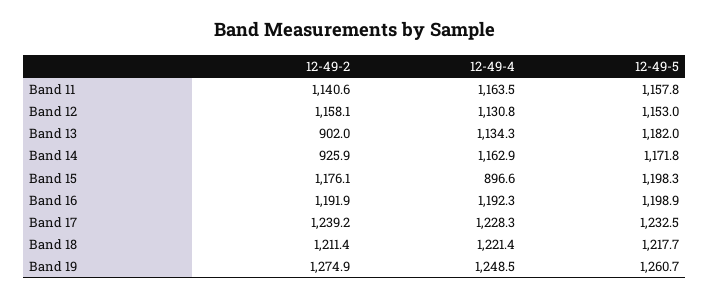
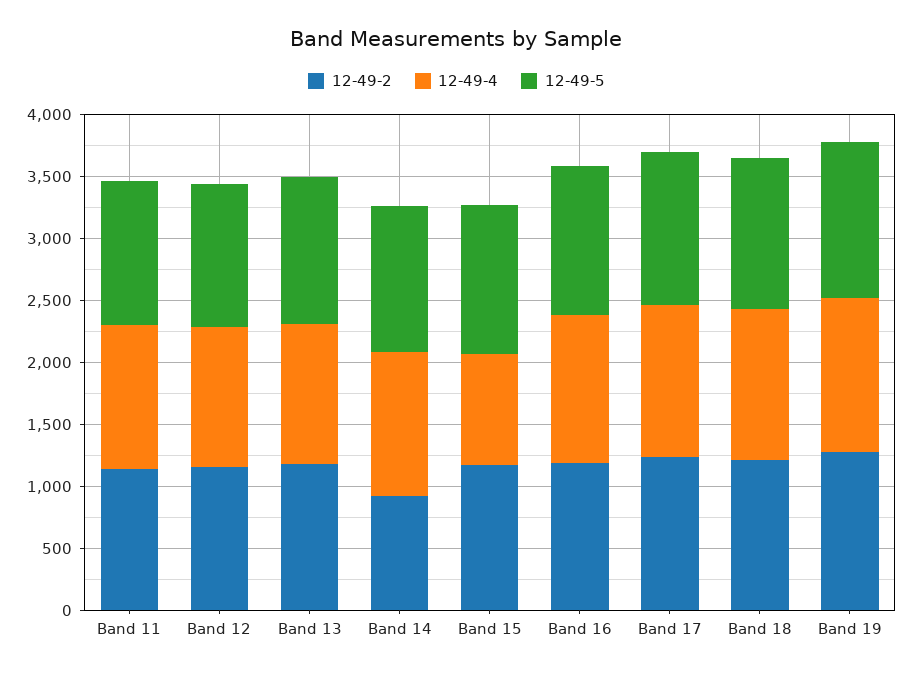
  {
    "12-49-2": {
      "Band 11": 1140.6,
      "Band 12": 1158.1,
-     "Band 13": 902,
+     "Band 13": 1200,
      "Band 14": 925.9,
      "Band 15": 1176.1,
      "Band 16": 1191.9,
      "Band 17": 1239.2,
      "Band 18": 1211.4,
      "Band 19": 1274.9
    },
    "12-49-4": {
      "Band 11": 1163.5,
      "Band 12": 1130.8,
      "Band 13": 1134.3,
      "Band 14": 1162.9,
      "Band 15": 896.6,
      "Band 16": 1192.3,
      "Band 17": 1228.3,
      "Band 18": 1221.4,
      "Band 19": 1248.5
    },
    "12-49-5": {
      "Band 11": 1157.8,
      "Band 12": 1153,
      "Band 13": 1182,
      "Band 14": 1171.8,
      "Band 15": 1198.3,
      "Band 16": 1198.9,
      "Band 17": 1232.5,
      "Band 18": 1217.7,
      "Band 19": 1260.7
    }
  }

